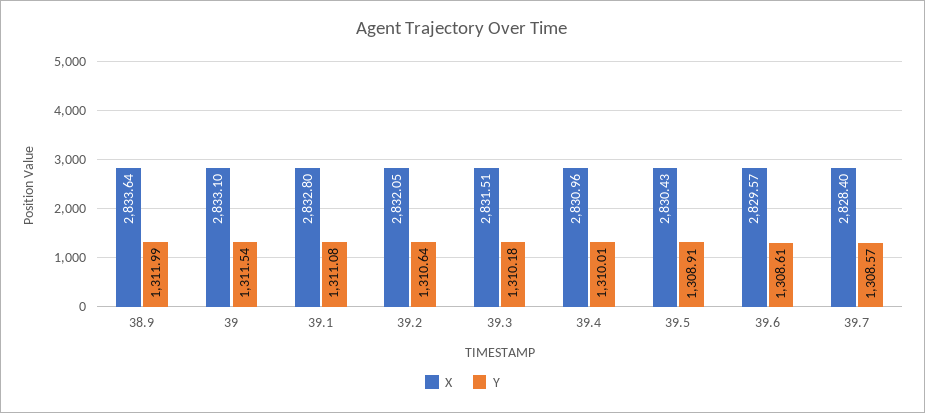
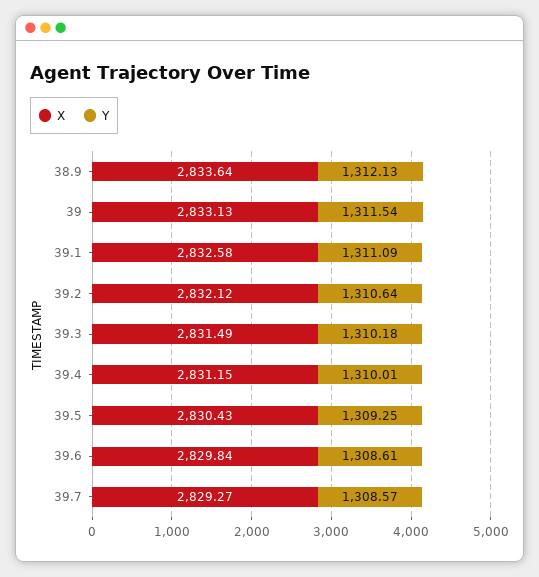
  {
    "X": {
      "38.9": 2833.64,
-     "39": 2833.1,
+     "39": 2833.13,
-     "39.1": 2832.8,
+     "39.1": 2832.58,
-     "39.2": 2832.05,
+     "39.2": 2832.12,
-     "39.3": 2831.51,
+     "39.3": 2831.49,
-     "39.4": 2830.96,
+     "39.4": 2831.15,
      "39.5": 2830.43,
-     "39.6": 2829.57,
+     "39.6": 2829.84,
-     "39.7": 2828.4
+     "39.7": 2829.27
    },
    "Y": {
-     "38.9": 1311.99,
+     "38.9": 1312.13,
      "39": 1311.54,
-     "39.1": 1311.08,
+     "39.1": 1311.09,
      "39.2": 1310.64,
      "39.3": 1310.18,
      "39.4": 1310.01,
-     "39.5": 1308.91,
+     "39.5": 1309.25,
      "39.6": 1308.61,
      "39.7": 1308.57
    }
  }

